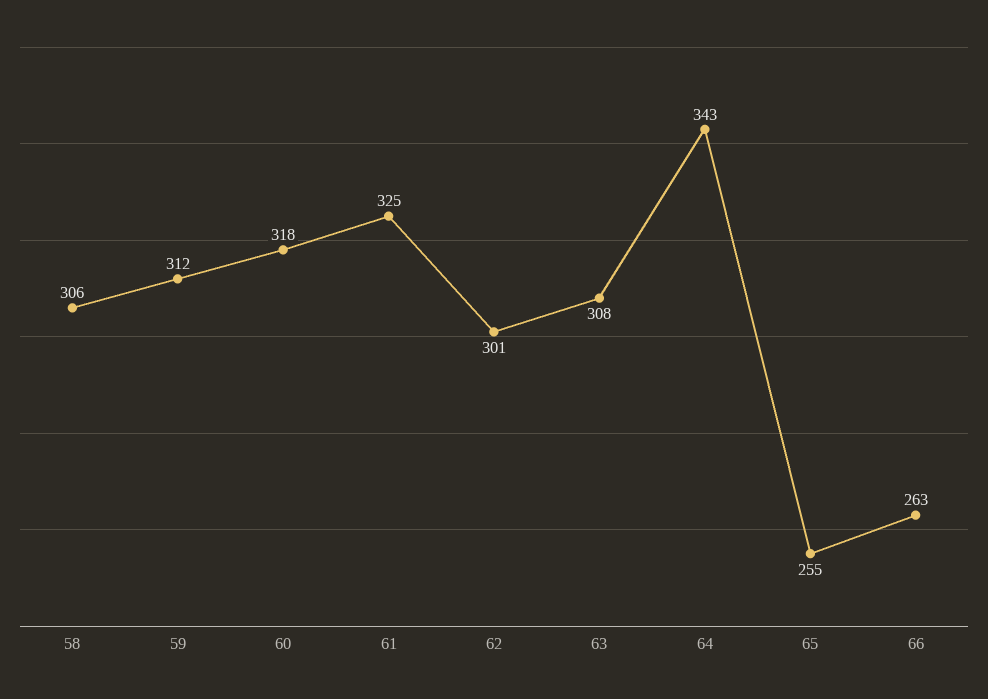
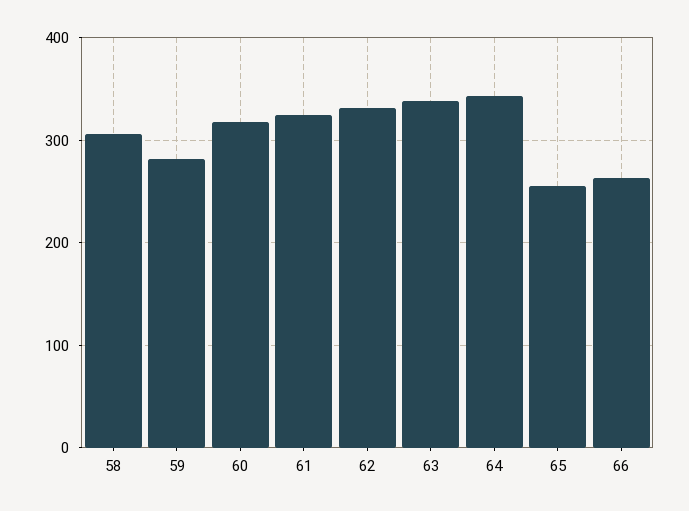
  {
    "58": 306,
-   "59": 312,
+   "59": 280,
    "60": 318,
    "61": 325,
-   "62": 301,
+   "62": 330,
-   "63": 308,
+   "63": 340,
    "64": 343,
    "65": 255,
    "66": 263
  }

